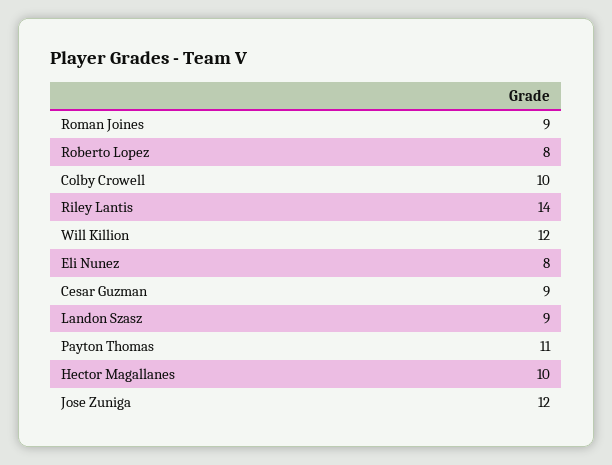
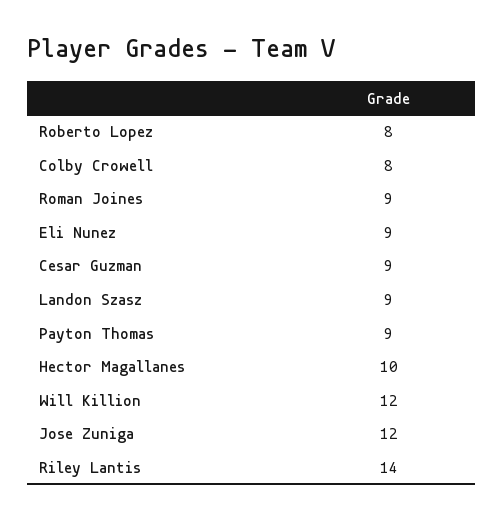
  {
    "Roman Joines": 9,
    "Roberto Lopez": 8,
-   "Colby Crowell": 10,
+   "Colby Crowell": 8,
    "Riley Lantis": 14,
    "Will Killion": 12,
-   "Eli Nunez": 8,
+   "Eli Nunez": 9,
    "Cesar Guzman": 9,
    "Landon Szasz": 9,
-   "Payton Thomas": 11,
+   "Payton Thomas": 9,
    "Hector Magallanes": 10,
    "Jose Zuniga": 12
  }

